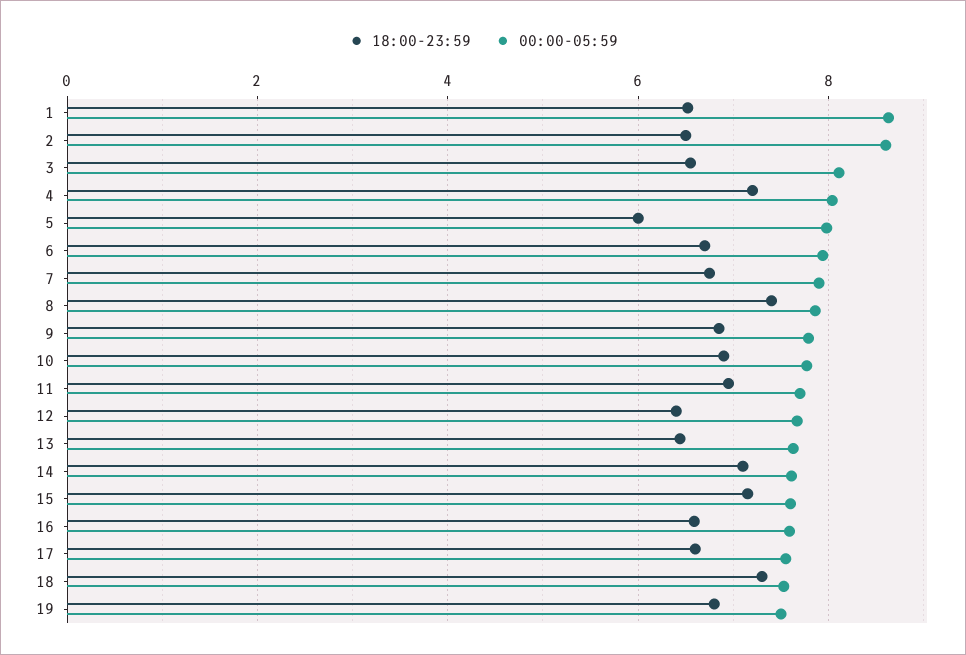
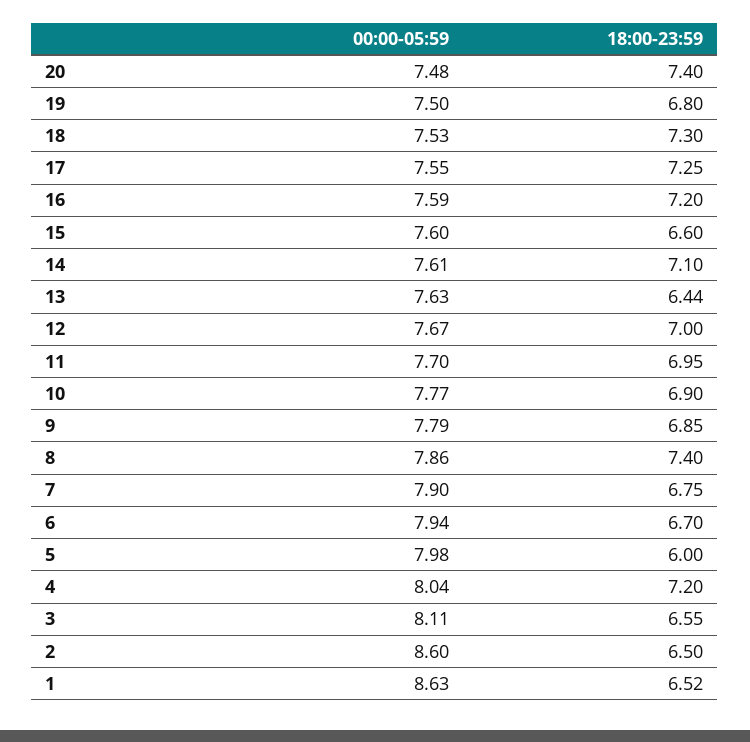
  {
    "18:00-23:59": {
      "1": 6.52,
      "2": 6.5,
      "3": 6.55,
      "4": 7.2,
      "5": 6,
      "6": 6.7,
      "7": 6.75,
      "8": 7.4,
      "9": 6.85,
      "10": 6.9,
      "11": 6.95,
-     "12": 6.4,
+     "12": 7,
      "13": 6.44,
      "14": 7.1,
-     "15": 7.2,
+     "15": 6.6,
-     "16": 6.6,
+     "16": 7.2,
-     "17": 6.6,
+     "17": 7.25,
      "18": 7.3,
-     "19": 6.8
+     "19": 6.8,
+     "20": 7.4
    },
    "00:00-05:59": {
      "1": 8.63,
      "2": 8.6,
      "3": 8.11,
      "4": 8.04,
      "5": 7.98,
      "6": 7.94,
      "7": 7.9,
      "8": 7.86,
      "9": 7.79,
      "10": 7.77,
      "11": 7.7,
      "12": 7.67,
      "13": 7.63,
      "14": 7.61,
      "15": 7.6,
      "16": 7.59,
      "17": 7.55,
      "18": 7.53,
-     "19": 7.5
+     "19": 7.5,
+     "20": 7.48
    }
  }

